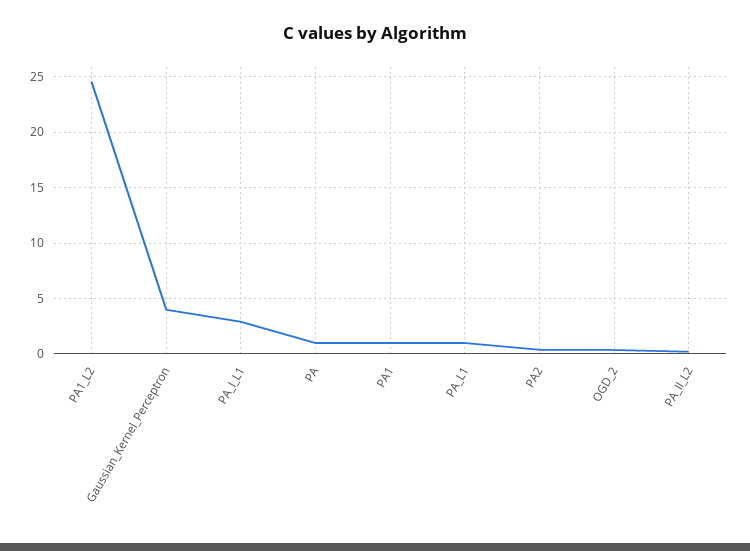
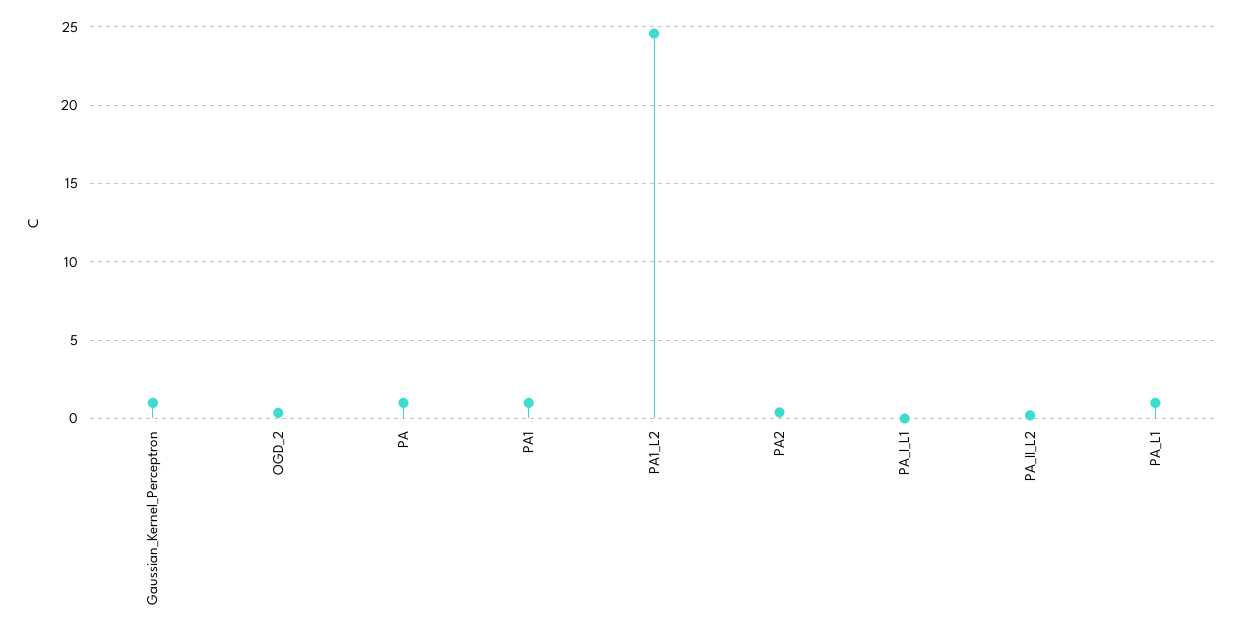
  {
    "PA1_L2": 24.5,
-   "Gaussian_Kernel_Perceptron": 4,
+   "Gaussian_Kernel_Perceptron": 1,
-   "PA_I_L1": 3,
+   "PA_I_L1": 0,
    "PA": 1,
    "PA1": 1,
    "PA_L1": 1,
    "PA2": 0.5,
    "OGD_2": 0.5,
    "PA_II_L2": 0
  }

